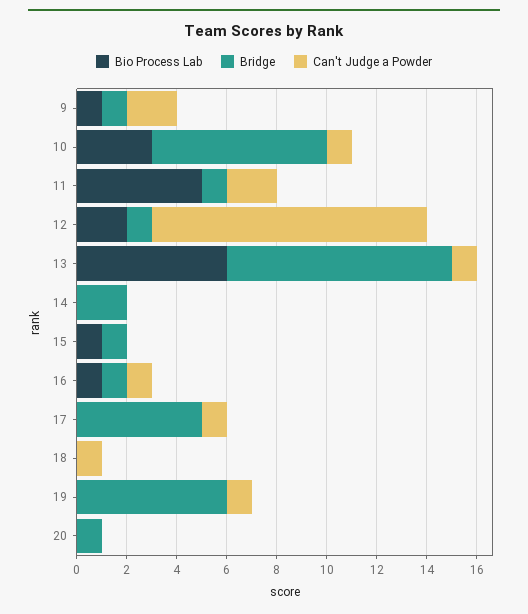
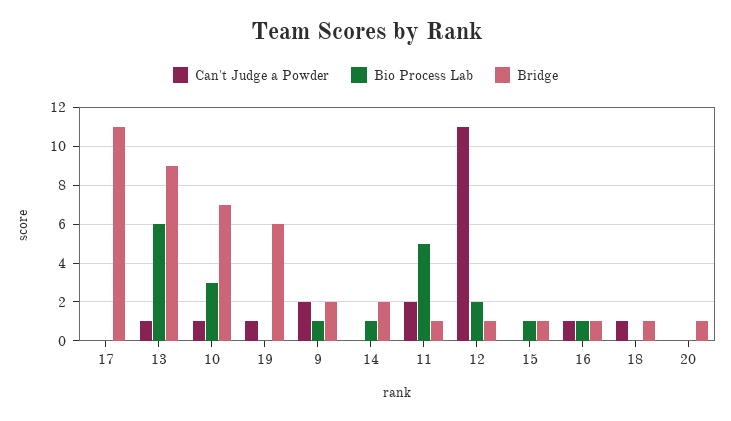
  {
    "Bio Process Lab": {
      "9": 1,
      "10": 3,
      "11": 5,
      "12": 2,
      "13": 6,
-     "14": 0,
+     "14": 1,
      "15": 1,
      "16": 1,
      "17": 0,
      "18": 0,
      "19": 0,
      "20": 0
    },
    "Bridge": {
-     "9": 1,
+     "9": 2,
      "10": 7,
      "11": 1,
      "12": 1,
      "13": 9,
      "14": 2,
      "15": 1,
      "16": 1,
-     "17": 5,
+     "17": 11,
-     "18": 0,
+     "18": 1,
      "19": 6,
      "20": 1
    },
    "Can't Judge a Powder": {
      "9": 2,
      "10": 1,
      "11": 2,
      "12": 11,
      "13": 1,
      "14": 0,
      "15": 0,
      "16": 1,
-     "17": 1,
+     "17": 0,
      "18": 1,
      "19": 1,
      "20": 0
    }
  }

